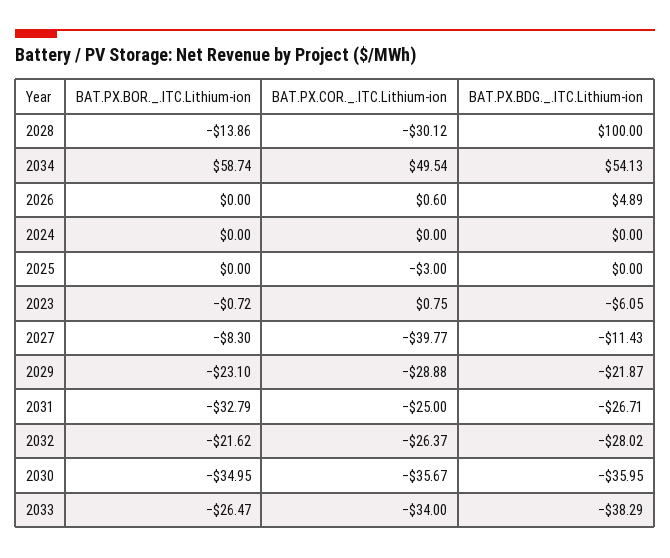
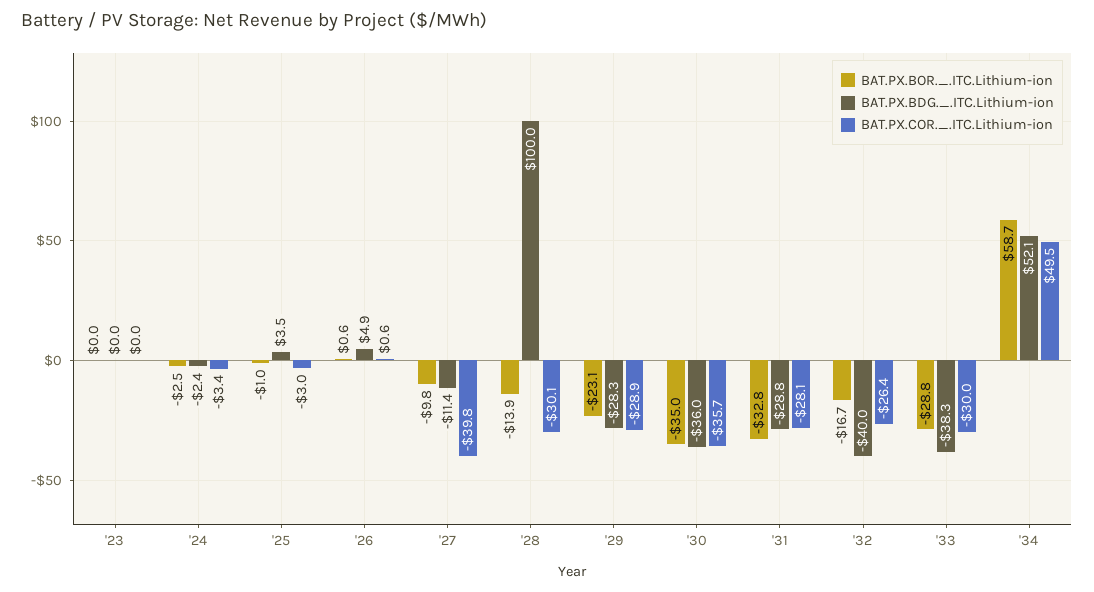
  {
    "BAT.PX.BOR._.ITC.Lithium-ion": {
      "2028": -13.86,
      "2034": 58.74,
-     "2026": 0,
+     "2026": 0.6,
-     "2024": 0,
+     "2024": -2.5,
-     "2025": 0,
+     "2025": -1,
-     "2023": -0.72,
+     "2023": 0,
-     "2027": -8.3,
+     "2027": -9.8,
      "2029": -23.1,
      "2031": -32.79,
-     "2032": -21.62,
+     "2032": -16.7,
      "2030": -34.95,
-     "2033": -26.47
+     "2033": -28.8
    },
    "BAT.PX.COR._.ITC.Lithium-ion": {
      "2028": -30.12,
      "2034": 49.54,
      "2026": 0.6,
-     "2024": 0,
+     "2024": -3.4,
      "2025": -3,
-     "2023": 0.75,
+     "2023": 0,
      "2027": -39.77,
      "2029": -28.88,
-     "2031": -25,
+     "2031": -28.1,
      "2032": -26.37,
      "2030": -35.67,
-     "2033": -34
+     "2033": -30
    },
    "BAT.PX.BDG._.ITC.Lithium-ion": {
      "2028": 100,
-     "2034": 54.13,
+     "2034": 52.1,
      "2026": 4.89,
-     "2024": 0,
+     "2024": -2.4,
-     "2025": 0,
+     "2025": 3.5,
-     "2023": -6.05,
+     "2023": 0,
      "2027": -11.43,
-     "2029": -21.87,
+     "2029": -28.3,
-     "2031": -26.71,
+     "2031": -28.8,
-     "2032": -28.02,
+     "2032": -40,
      "2030": -35.95,
      "2033": -38.29
    }
  }

